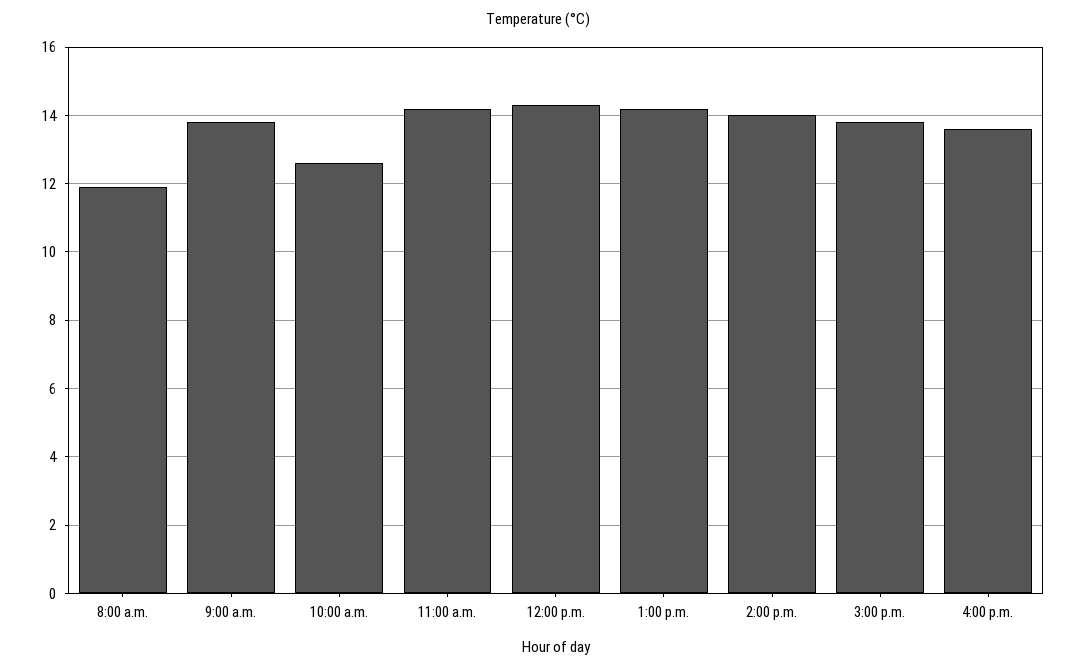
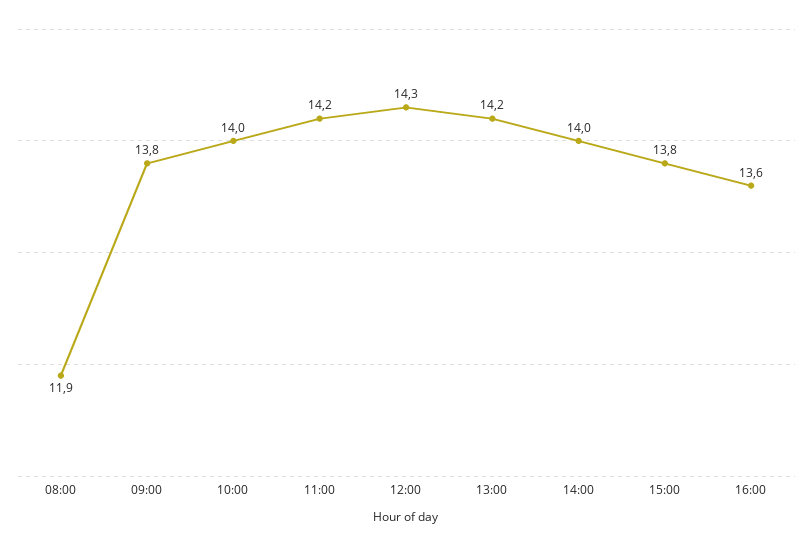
  {
    "8:00 a.m.": 11.9,
    "9:00 a.m.": 13.8,
-   "10:00 a.m.": 12.5,
+   "10:00 a.m.": 14,
    "11:00 a.m.": 14.2,
    "12:00 p.m.": 14.3,
    "1:00 p.m.": 14.2,
    "2:00 p.m.": 14,
    "3:00 p.m.": 13.8,
    "4:00 p.m.": 13.6
  }

